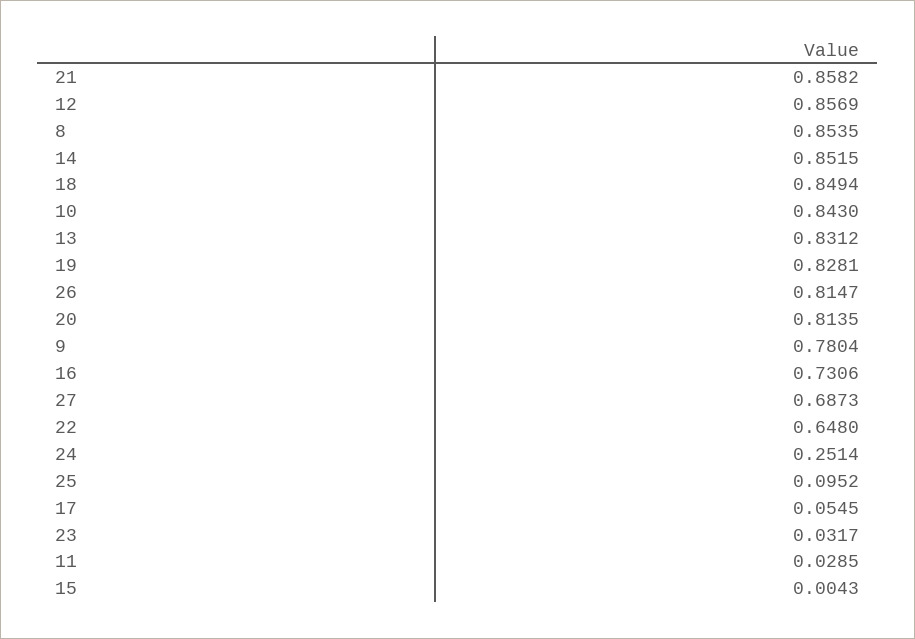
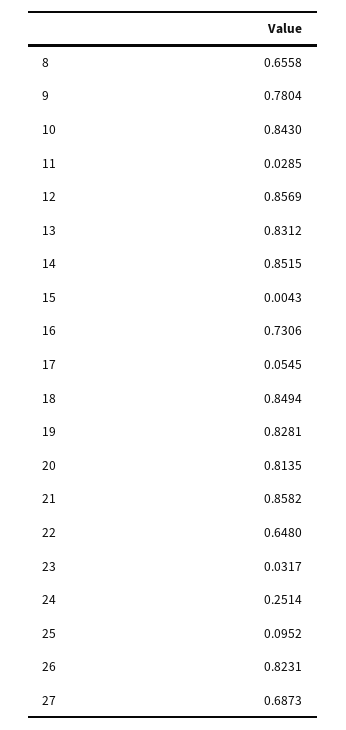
  {
    "21": 0.8582,
    "12": 0.8569,
-   "8": 0.8535,
+   "8": 0.6558,
    "14": 0.8515,
    "18": 0.8494,
    "10": 0.843,
    "13": 0.8312,
    "19": 0.8281,
-   "26": 0.8147,
+   "26": 0.8231,
    "20": 0.8135,
    "9": 0.7804,
    "16": 0.7306,
    "27": 0.6873,
    "22": 0.648,
    "24": 0.2514,
    "25": 0.0952,
    "17": 0.0545,
    "23": 0.0317,
    "11": 0.0285,
    "15": 0.0043
  }

